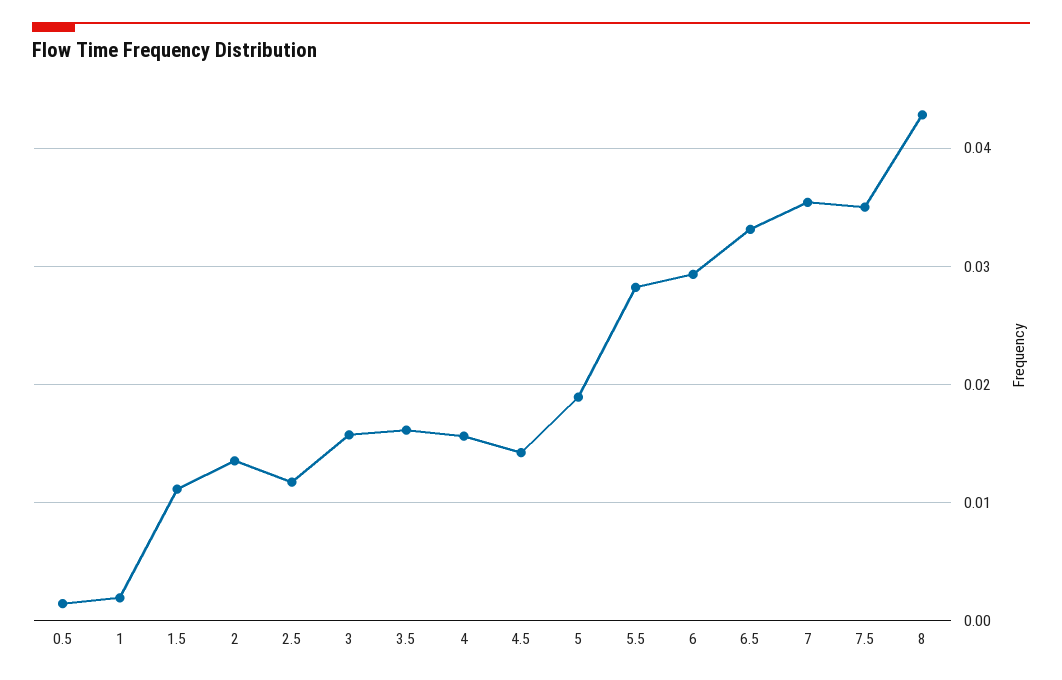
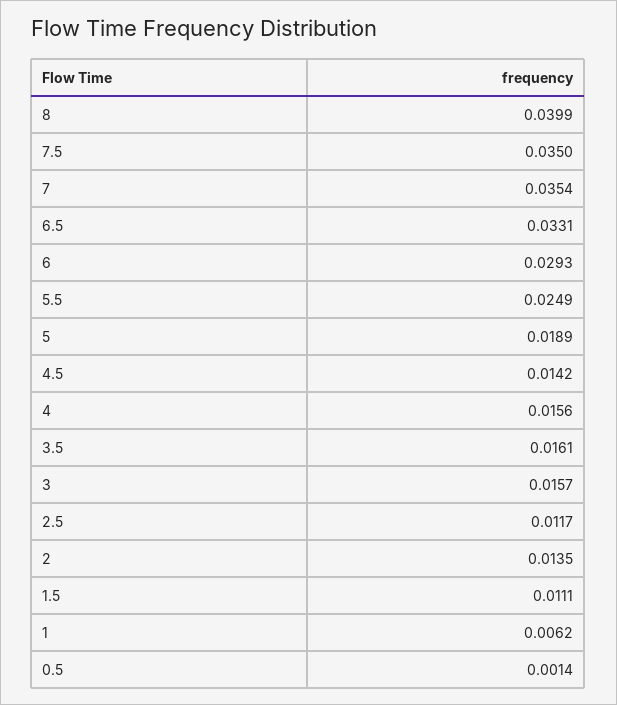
  {
    "0.5": 0.0014,
-   "1": 0.002,
+   "1": 0.0062,
    "1.5": 0.0111,
    "2": 0.0135,
    "2.5": 0.0117,
    "3": 0.0157,
    "3.5": 0.0161,
    "4": 0.0156,
    "4.5": 0.0142,
    "5": 0.0189,
-   "5.5": 0.028,
+   "5.5": 0.0249,
    "6": 0.0293,
    "6.5": 0.0331,
    "7": 0.0354,
    "7.5": 0.035,
-   "8": 0.043
+   "8": 0.0399
  }

